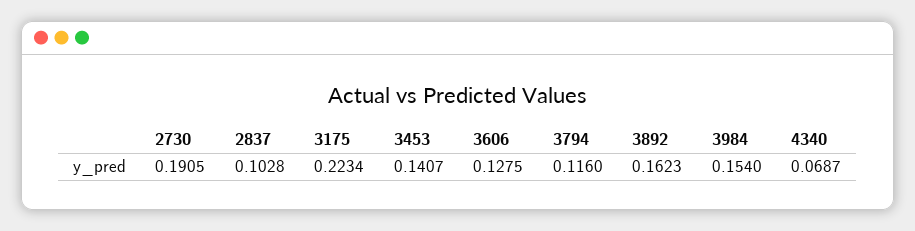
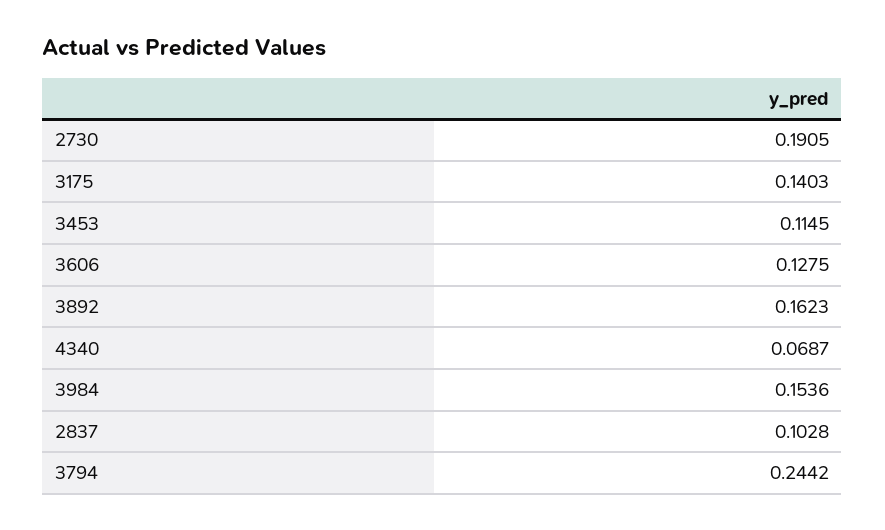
  {
    "2730": 0.1905,
    "2837": 0.1028,
-   "3175": 0.2234,
+   "3175": 0.1403,
-   "3453": 0.1407,
+   "3453": 0.1145,
    "3606": 0.1275,
-   "3794": 0.116,
+   "3794": 0.2442,
    "3892": 0.1623,
-   "3984": 0.154,
+   "3984": 0.1536,
    "4340": 0.0687
  }

